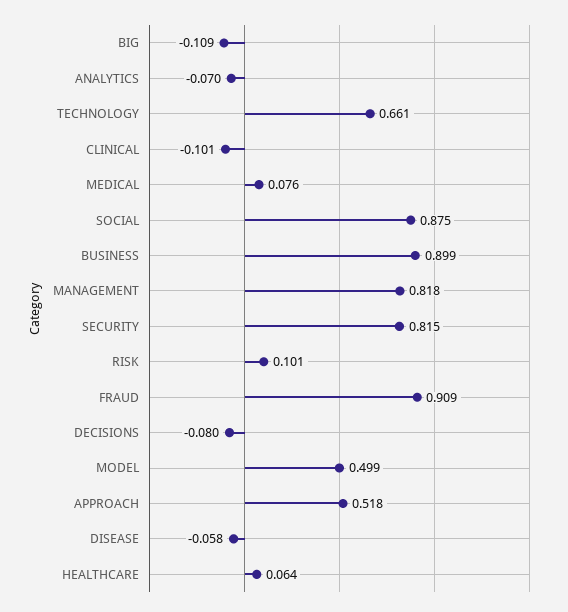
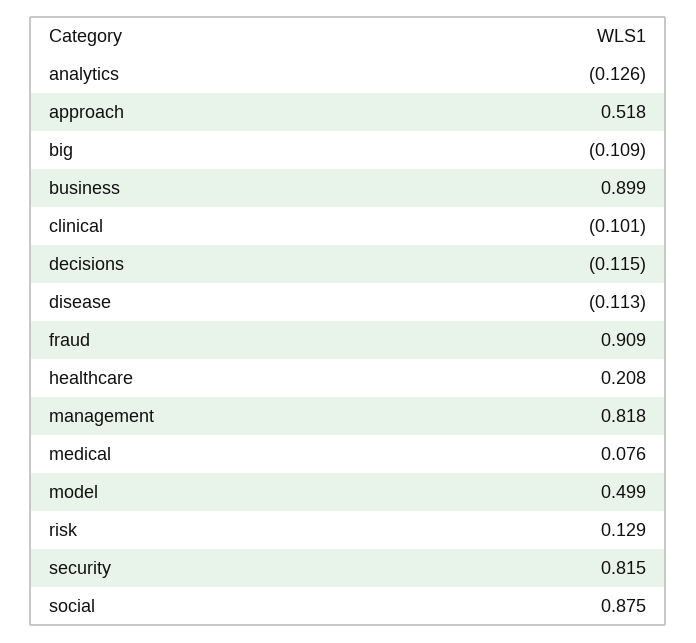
  {
    "BIG": -0.109,
-   "ANALYTICS": -0.07,
+   "ANALYTICS": -0.126,
-   "TECHNOLOGY": 0.661,
    "CLINICAL": -0.101,
    "MEDICAL": 0.076,
    "SOCIAL": 0.875,
    "BUSINESS": 0.899,
    "MANAGEMENT": 0.818,
    "SECURITY": 0.815,
-   "RISK": 0.101,
+   "RISK": 0.129,
    "FRAUD": 0.909,
-   "DECISIONS": -0.08,
+   "DECISIONS": -0.115,
    "MODEL": 0.499,
    "APPROACH": 0.518,
-   "DISEASE": -0.058,
+   "DISEASE": -0.113,
-   "HEALTHCARE": 0.064
+   "HEALTHCARE": 0.208
  }

